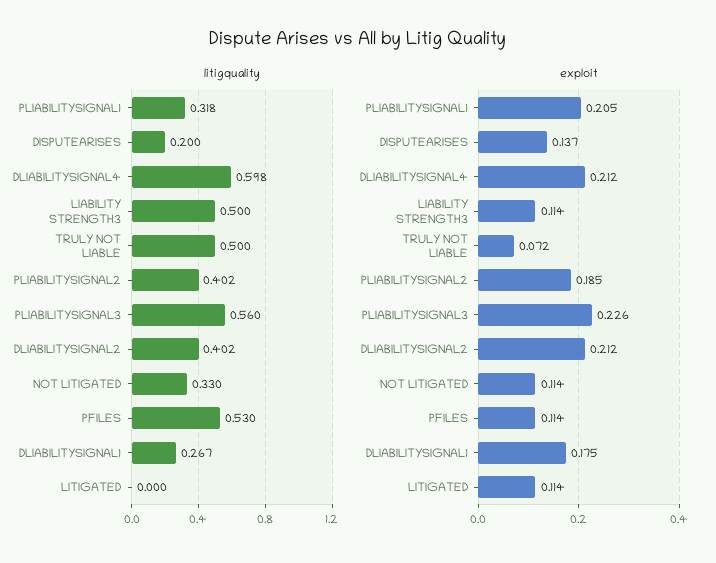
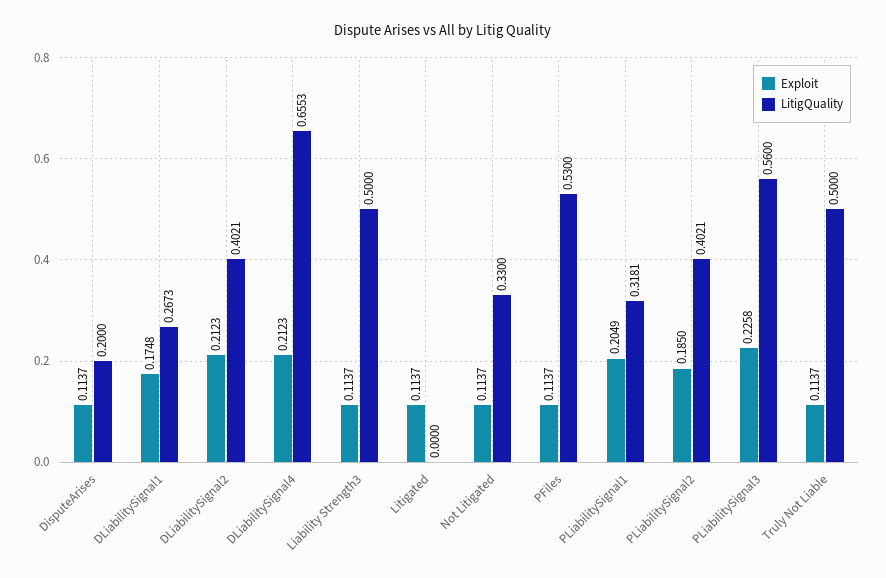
  {
    "litigquality": {
      "PLIABILITYSIGNAL1": 0.3181,
      "DISPUTEARISES": 0.2,
-     "DLIABILITYSIGNAL4": 0.598,
+     "DLIABILITYSIGNAL4": 0.6553,
      "LIABILITY STRENGTH3": 0.5,
      "TRULY NOT LIABLE": 0.5,
      "PLIABILITYSIGNAL2": 0.4021,
      "PLIABILITYSIGNAL3": 0.56,
      "DLIABILITYSIGNAL2": 0.4021,
      "NOT LITIGATED": 0.33,
      "PFILES": 0.53,
      "DLIABILITYSIGNAL1": 0.2673,
      "LITIGATED": 0
    },
    "exploit": {
      "PLIABILITYSIGNAL1": 0.2049,
-     "DISPUTEARISES": 0.137,
+     "DISPUTEARISES": 0.1137,
      "DLIABILITYSIGNAL4": 0.2123,
      "LIABILITY STRENGTH3": 0.1137,
-     "TRULY NOT LIABLE": 0.072,
+     "TRULY NOT LIABLE": 0.1137,
      "PLIABILITYSIGNAL2": 0.185,
      "PLIABILITYSIGNAL3": 0.2258,
      "DLIABILITYSIGNAL2": 0.2123,
      "NOT LITIGATED": 0.1137,
      "PFILES": 0.1137,
      "DLIABILITYSIGNAL1": 0.1748,
      "LITIGATED": 0.1137
    }
  }

